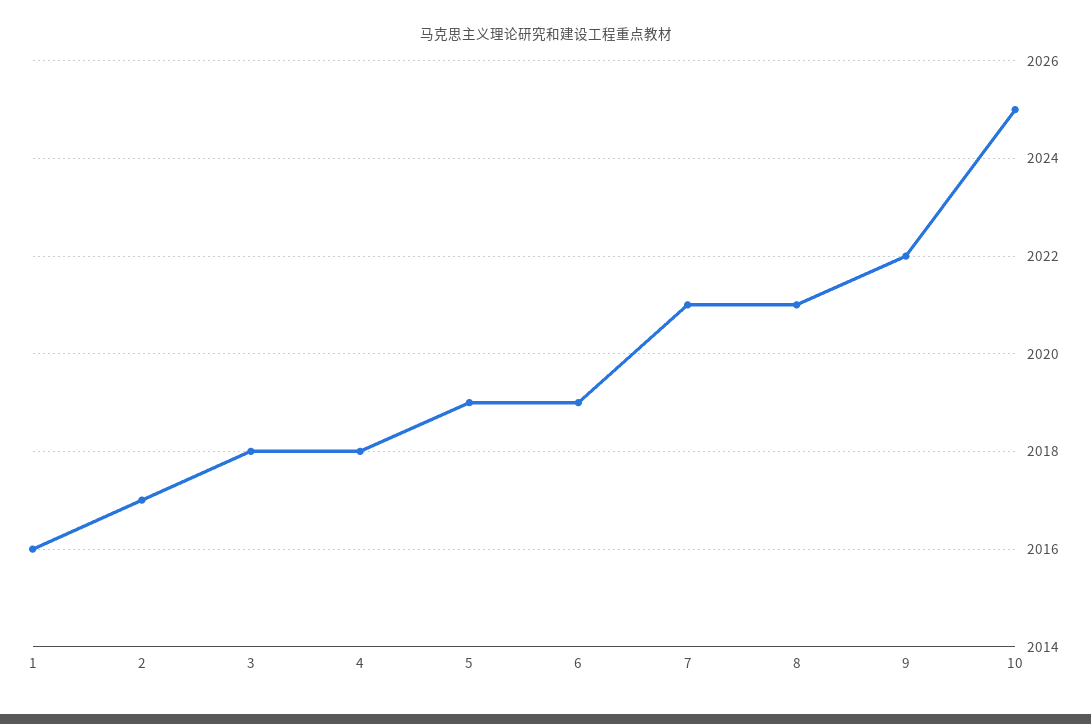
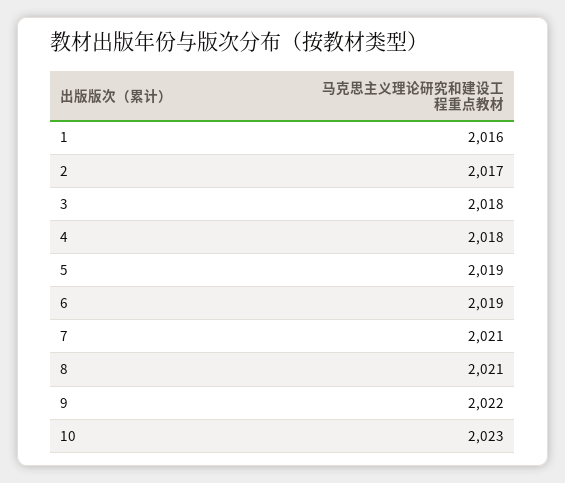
  {
    "1": 2016,
    "2": 2017,
    "3": 2018,
    "4": 2018,
    "5": 2019,
    "6": 2019,
    "7": 2021,
    "8": 2021,
    "9": 2022,
-   "10": 2025
+   "10": 2023
  }

